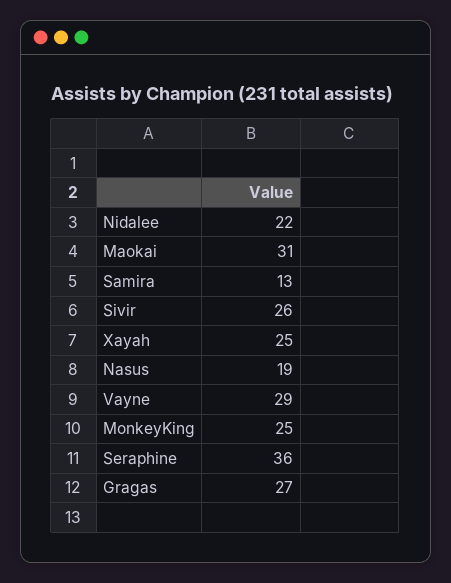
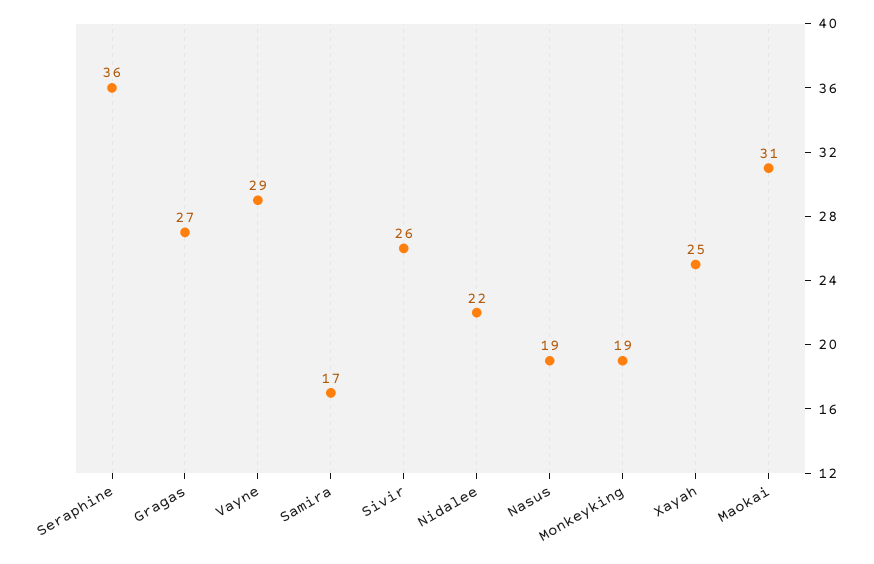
  {
    "Nidalee": 22,
    "Maokai": 31,
-   "Samira": 13,
+   "Samira": 17,
    "Sivir": 26,
    "Xayah": 25,
    "Nasus": 19,
    "Vayne": 29,
-   "MonkeyKing": 25,
+   "MonkeyKing": 19,
    "Seraphine": 36,
    "Gragas": 27
  }

